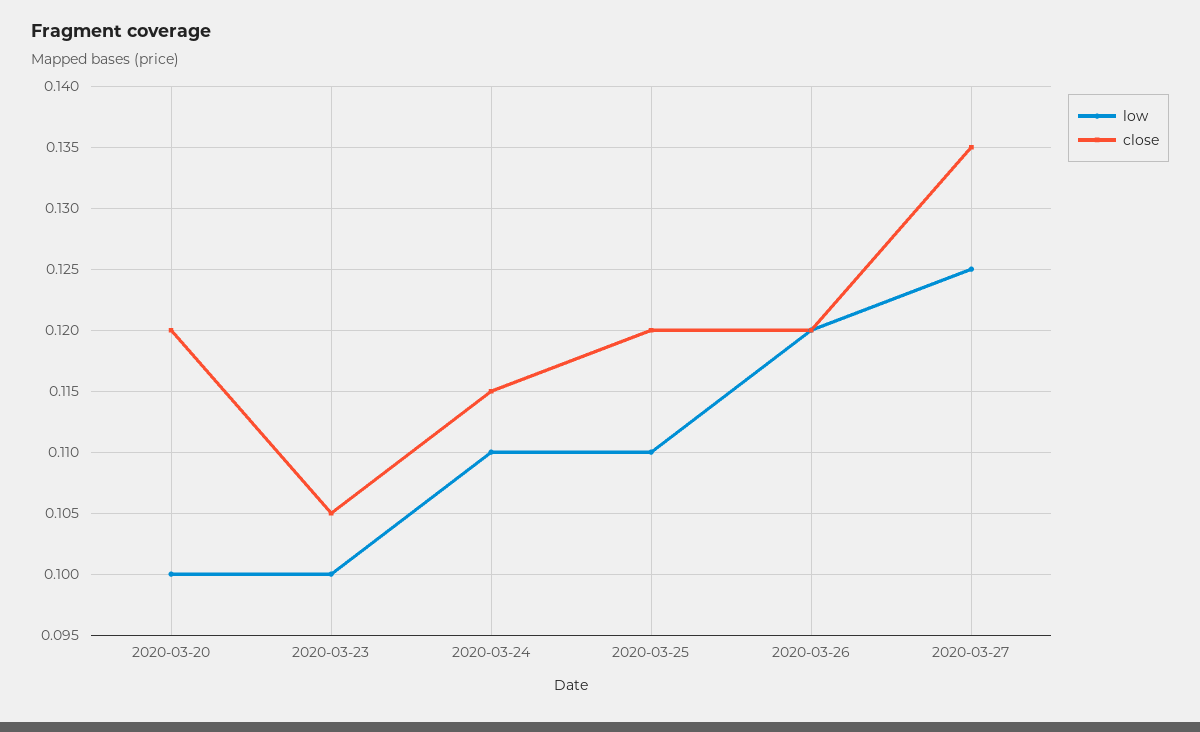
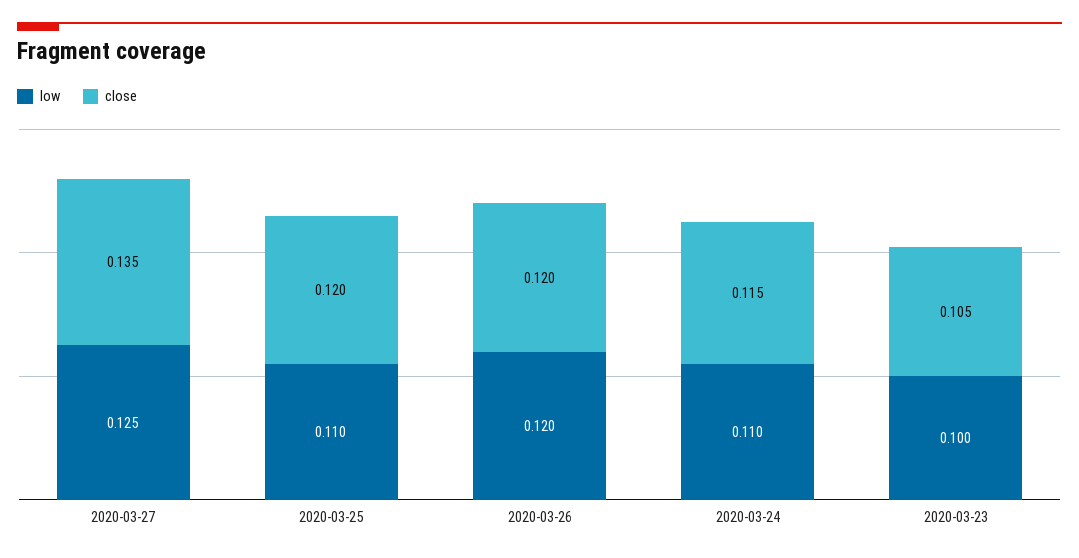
  {
    "low": {
-     "2020-03-20": 0.1,
      "2020-03-23": 0.1,
      "2020-03-24": 0.11,
      "2020-03-25": 0.11,
      "2020-03-26": 0.12,
      "2020-03-27": 0.125
    },
    "close": {
-     "2020-03-20": 0.12,
      "2020-03-23": 0.105,
      "2020-03-24": 0.115,
      "2020-03-25": 0.12,
      "2020-03-26": 0.12,
      "2020-03-27": 0.135
    }
  }

